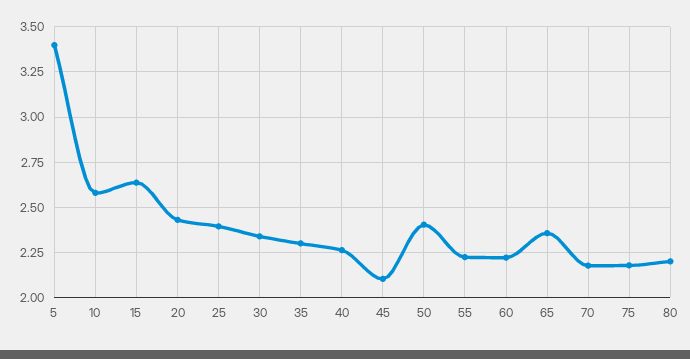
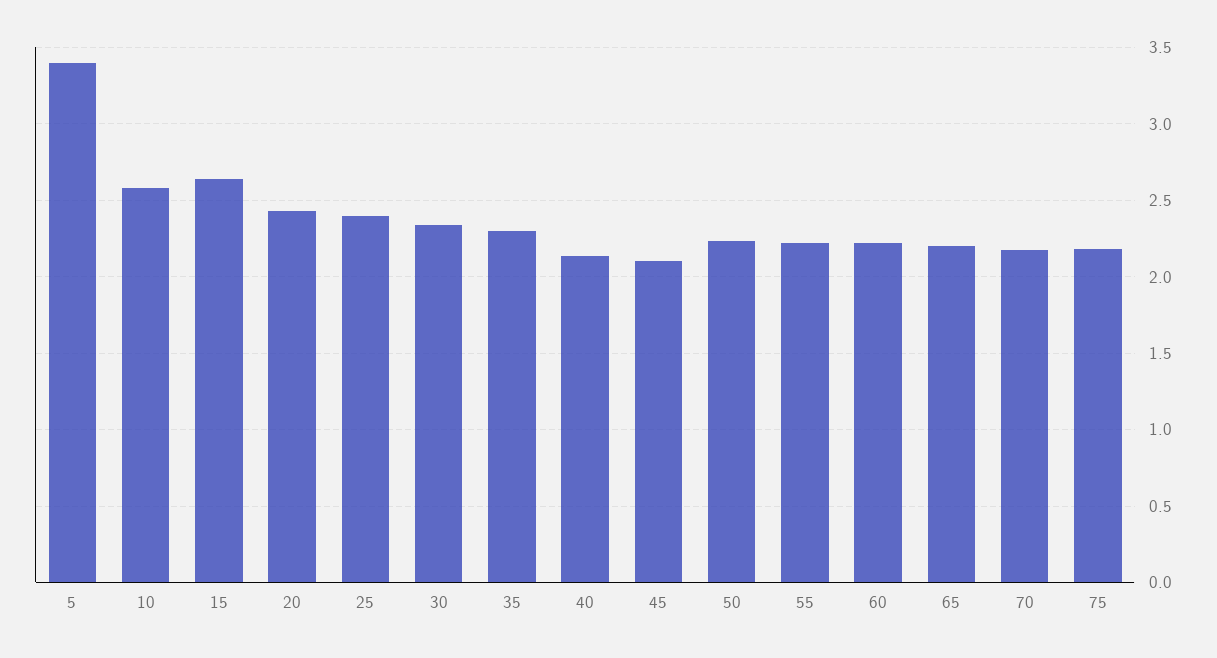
  {
    "5": 3.4,
    "10": 2.6,
    "15": 2.65,
    "20": 2.45,
    "25": 2.4,
    "30": 2.35,
    "35": 2.3,
-   "40": 2.25,
+   "40": 2.15,
    "45": 2.1,
-   "50": 2.4,
+   "50": 2.25,
    "55": 2.2,
    "60": 2.2,
-   "65": 2.35,
+   "65": 2.2,
    "70": 2.2,
-   "75": 2.2,
+   "75": 2.2
-   "80": 2.2
  }

